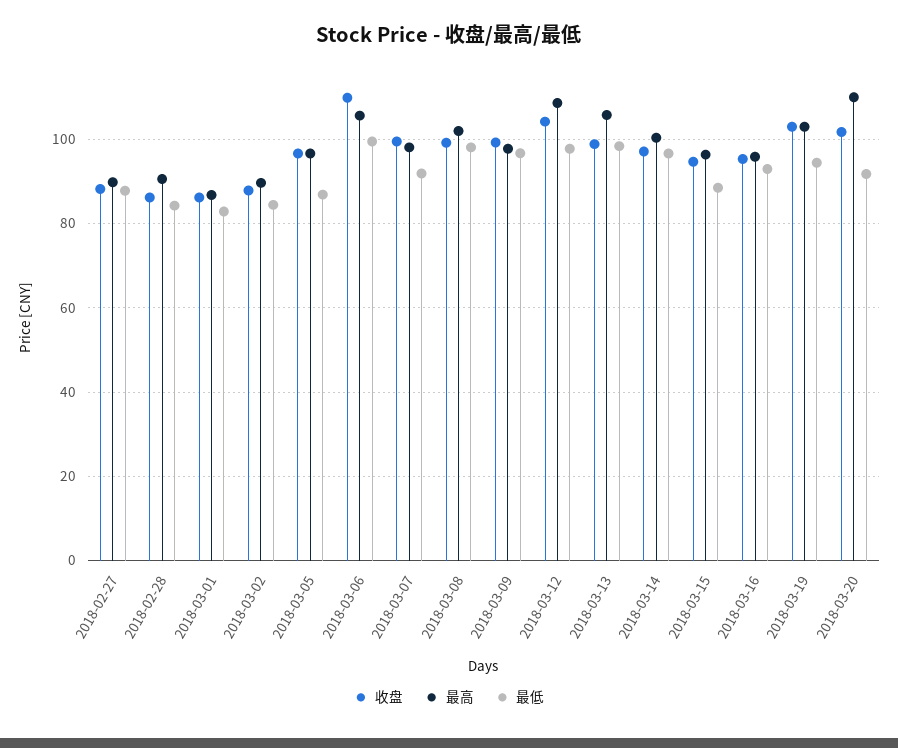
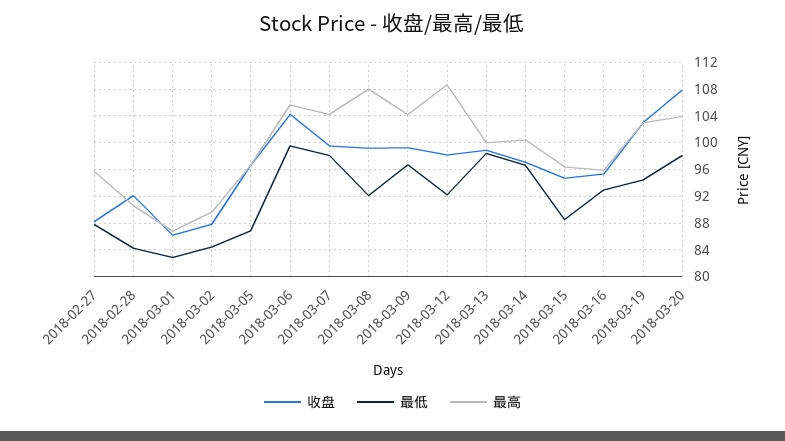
  {
    "收盘": {
      "2018-02-27": 88,
-     "2018-02-28": 86,
+     "2018-02-28": 92,
      "2018-03-01": 86,
      "2018-03-02": 88,
      "2018-03-05": 97,
-     "2018-03-06": 110,
+     "2018-03-06": 104,
      "2018-03-07": 100,
      "2018-03-08": 99,
      "2018-03-09": 99,
-     "2018-03-12": 104,
+     "2018-03-12": 98,
      "2018-03-13": 99,
      "2018-03-14": 97,
      "2018-03-15": 95,
      "2018-03-16": 95,
      "2018-03-19": 103,
-     "2018-03-20": 102
+     "2018-03-20": 108
    },
    "最高": {
-     "2018-02-27": 90,
+     "2018-02-27": 96,
      "2018-02-28": 91,
      "2018-03-01": 87,
      "2018-03-02": 90,
      "2018-03-05": 97,
      "2018-03-06": 106,
-     "2018-03-07": 98,
+     "2018-03-07": 104,
-     "2018-03-08": 102,
+     "2018-03-08": 108,
-     "2018-03-09": 98,
+     "2018-03-09": 104,
      "2018-03-12": 109,
-     "2018-03-13": 106,
+     "2018-03-13": 100,
      "2018-03-14": 100,
      "2018-03-15": 96,
      "2018-03-16": 96,
      "2018-03-19": 103,
-     "2018-03-20": 110
+     "2018-03-20": 104
    },
    "最低": {
      "2018-02-27": 88,
      "2018-02-28": 84,
      "2018-03-01": 83,
      "2018-03-02": 84,
      "2018-03-05": 87,
      "2018-03-06": 100,
-     "2018-03-07": 92,
+     "2018-03-07": 98,
-     "2018-03-08": 98,
+     "2018-03-08": 92,
      "2018-03-09": 97,
-     "2018-03-12": 98,
+     "2018-03-12": 92,
      "2018-03-13": 98,
      "2018-03-14": 97,
      "2018-03-15": 89,
      "2018-03-16": 93,
      "2018-03-19": 94,
-     "2018-03-20": 92
+     "2018-03-20": 98
    }
  }

